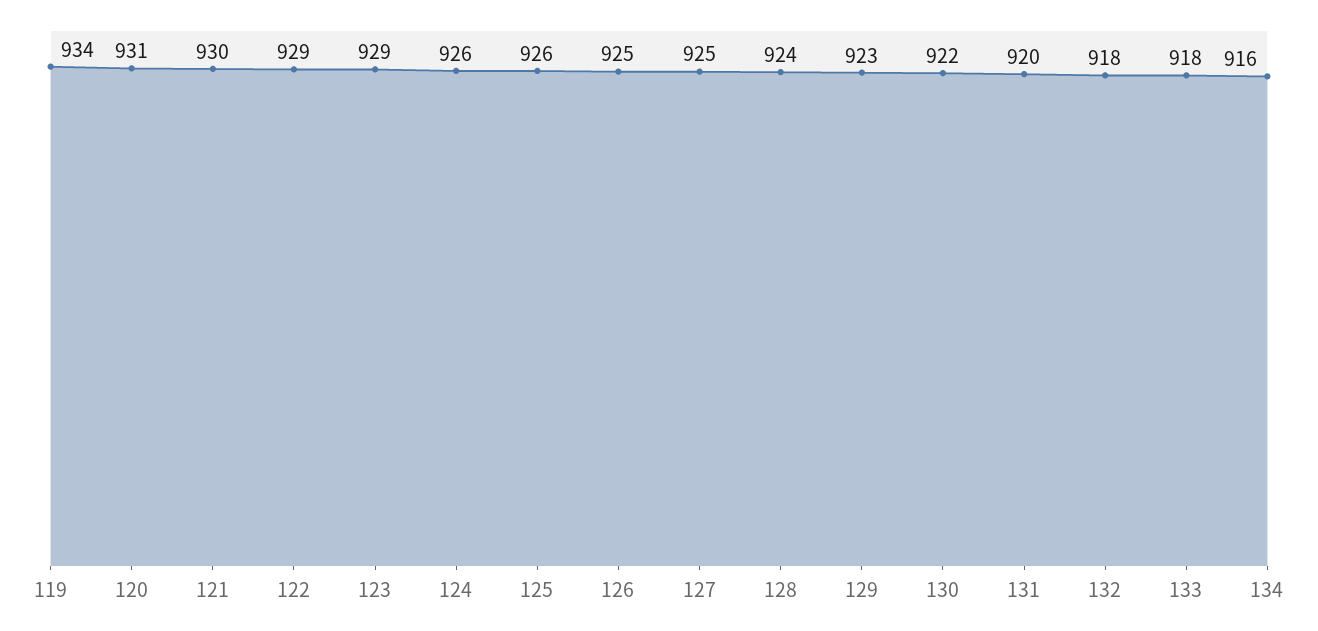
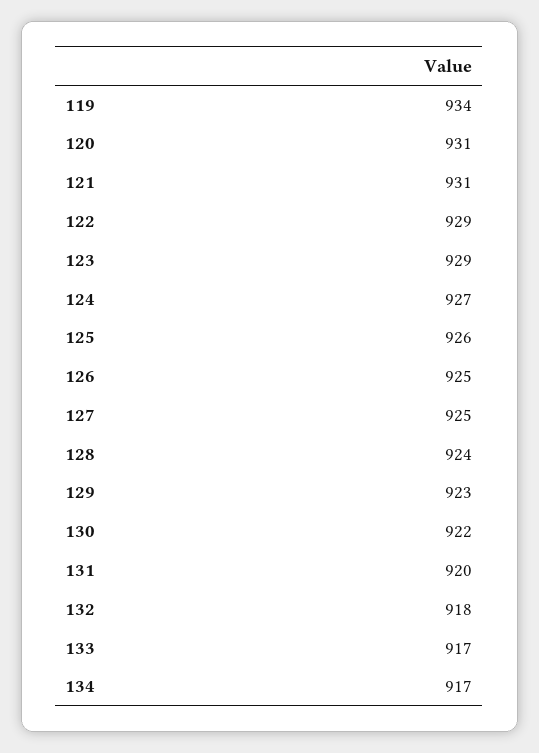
  {
    "119": 934,
    "120": 931,
-   "121": 930,
+   "121": 931,
    "122": 929,
    "123": 929,
-   "124": 926,
+   "124": 927,
    "125": 926,
    "126": 925,
    "127": 925,
    "128": 924,
    "129": 923,
    "130": 922,
    "131": 920,
    "132": 918,
-   "133": 918,
+   "133": 917,
-   "134": 916
+   "134": 917
  }

